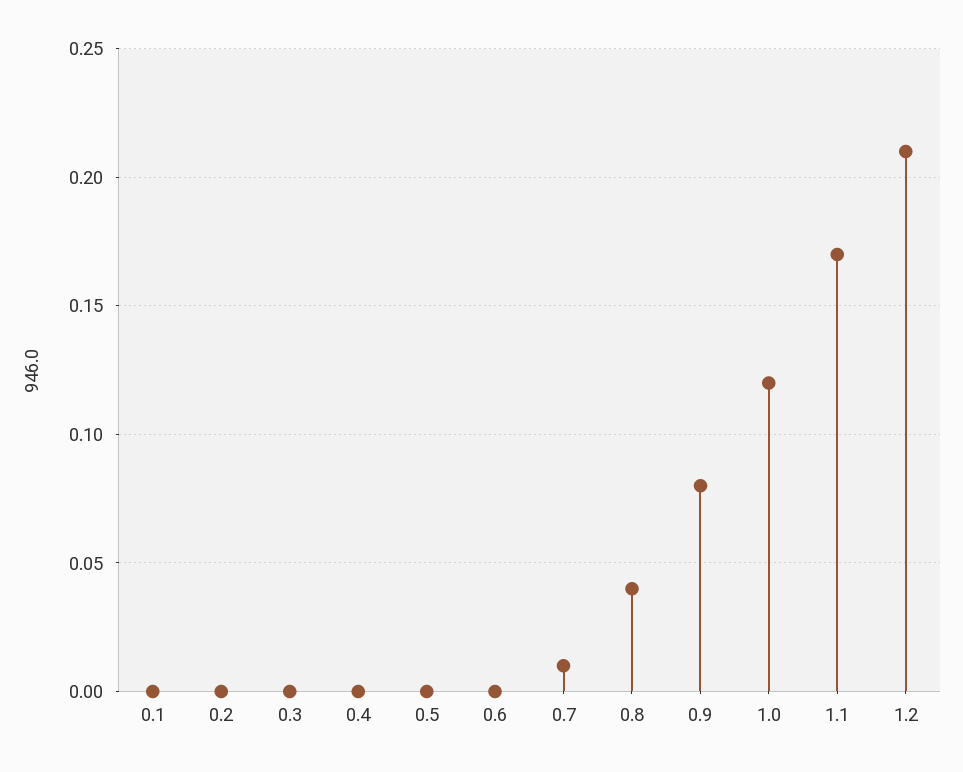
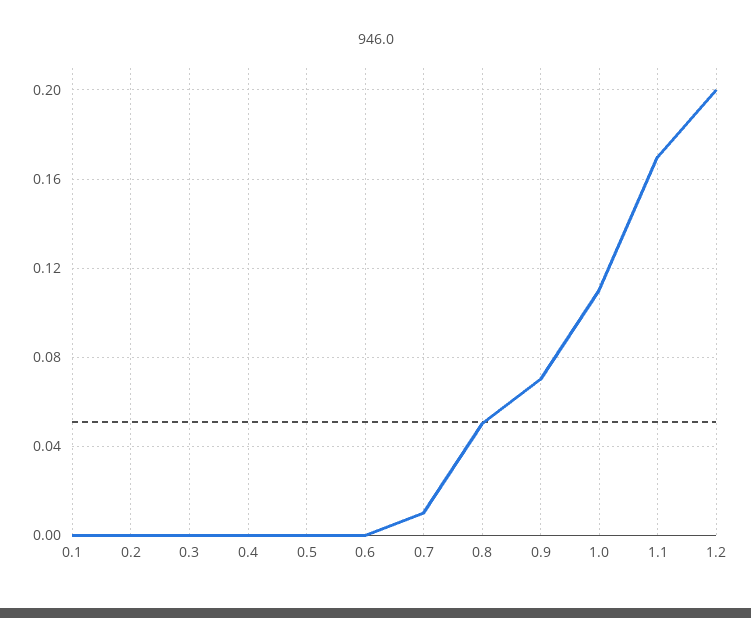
  {
    "0.1": 0,
    "0.2": 0,
    "0.3": 0,
    "0.4": 0,
    "0.5": 0,
    "0.6": 0,
    "0.7": 0.01,
-   "0.8": 0.04,
+   "0.8": 0.05,
-   "0.9": 0.08,
+   "0.9": 0.07,
-   "1.0": 0.12,
+   "1.0": 0.11,
    "1.1": 0.17,
-   "1.2": 0.21
+   "1.2": 0.2
  }

